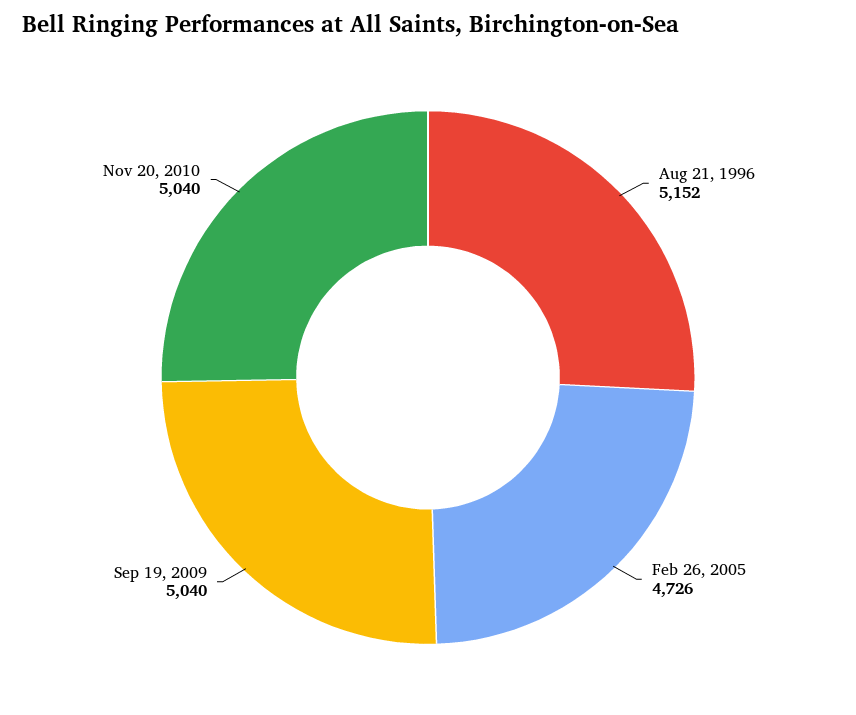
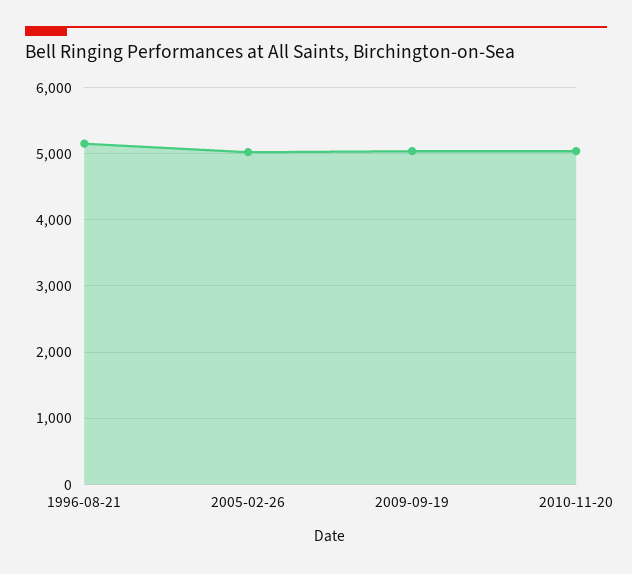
  {
    "Aug 21, 1996": 5152,
-   "Feb 26, 2005": 4726,
+   "Feb 26, 2005": 5000,
    "Sep 19, 2009": 5040,
    "Nov 20, 2010": 5040
  }

